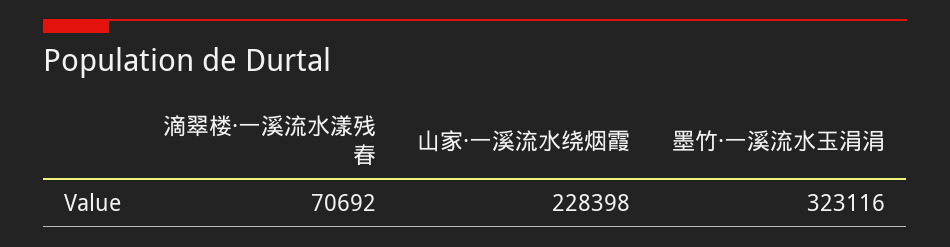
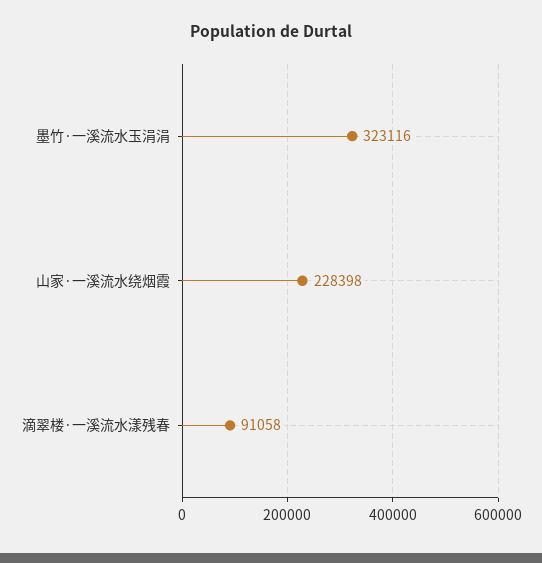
  {
-   "滴翠楼·一溪流水漾残春": 70692,
+   "滴翠楼·一溪流水漾残春": 91058,
    "山家·一溪流水绕烟霞": 228398,
    "墨竹·一溪流水玉涓涓": 323116
  }

